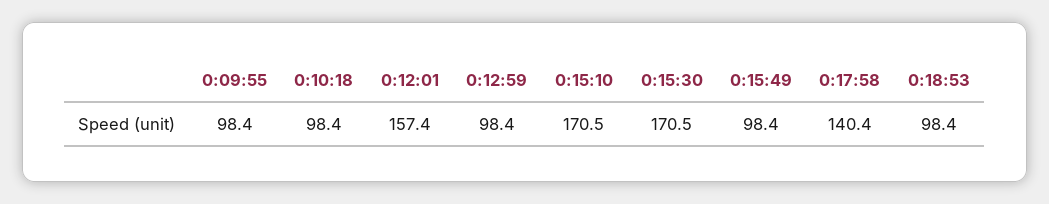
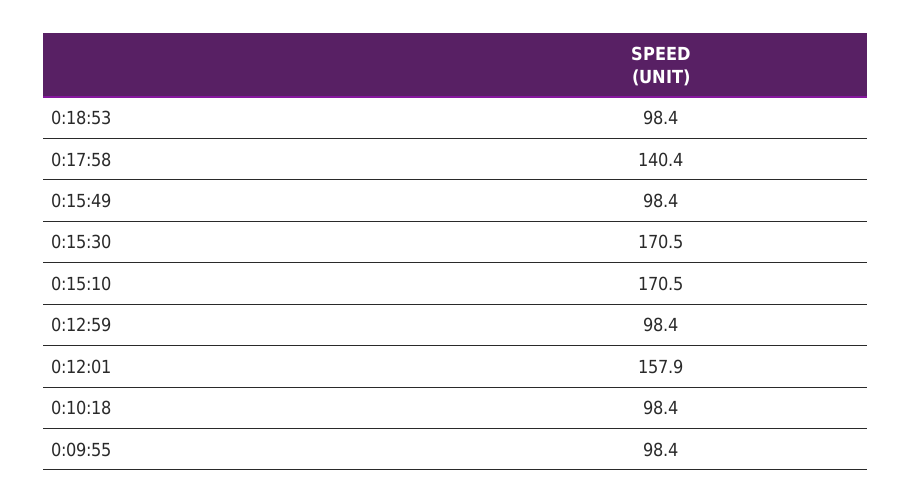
  {
    "0:09:55": 98.4,
    "0:10:18": 98.4,
-   "0:12:01": 157.4,
+   "0:12:01": 157.9,
    "0:12:59": 98.4,
    "0:15:10": 170.5,
    "0:15:30": 170.5,
    "0:15:49": 98.4,
    "0:17:58": 140.4,
    "0:18:53": 98.4
  }

